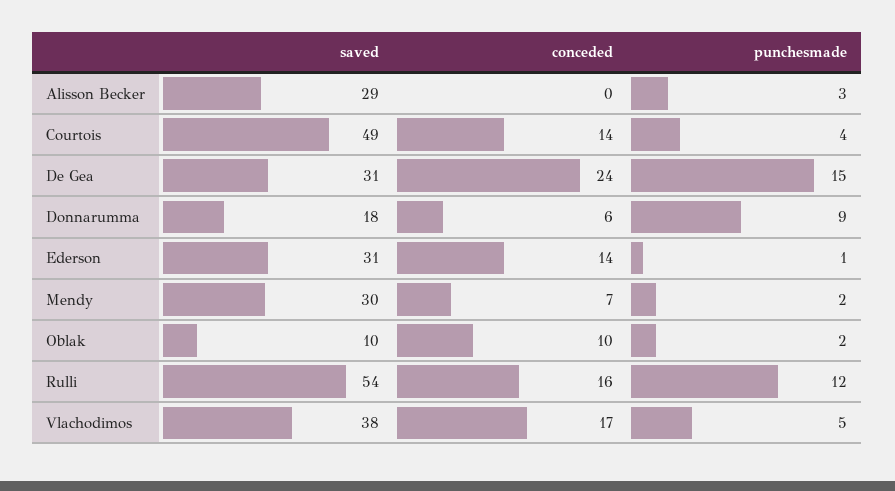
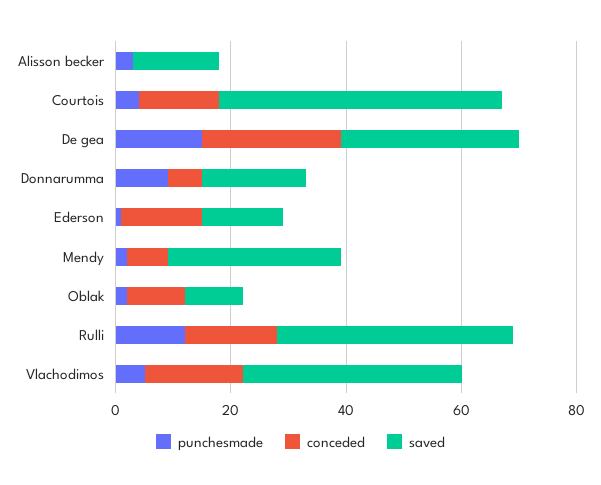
  {
    "saved": {
-     "Alisson Becker": 29,
+     "Alisson Becker": 15,
      "Courtois": 49,
      "De Gea": 31,
      "Donnarumma": 18,
-     "Ederson": 31,
+     "Ederson": 15,
      "Mendy": 30,
      "Oblak": 10,
-     "Rulli": 54,
+     "Rulli": 40,
      "Vlachodimos": 38
    },
    "conceded": {
      "Alisson Becker": 0,
      "Courtois": 14,
      "De Gea": 24,
      "Donnarumma": 6,
      "Ederson": 14,
      "Mendy": 7,
      "Oblak": 10,
      "Rulli": 16,
      "Vlachodimos": 17
    },
    "punchesmade": {
      "Alisson Becker": 3,
      "Courtois": 4,
      "De Gea": 15,
      "Donnarumma": 9,
      "Ederson": 1,
      "Mendy": 2,
      "Oblak": 2,
      "Rulli": 12,
      "Vlachodimos": 5
    }
  }

